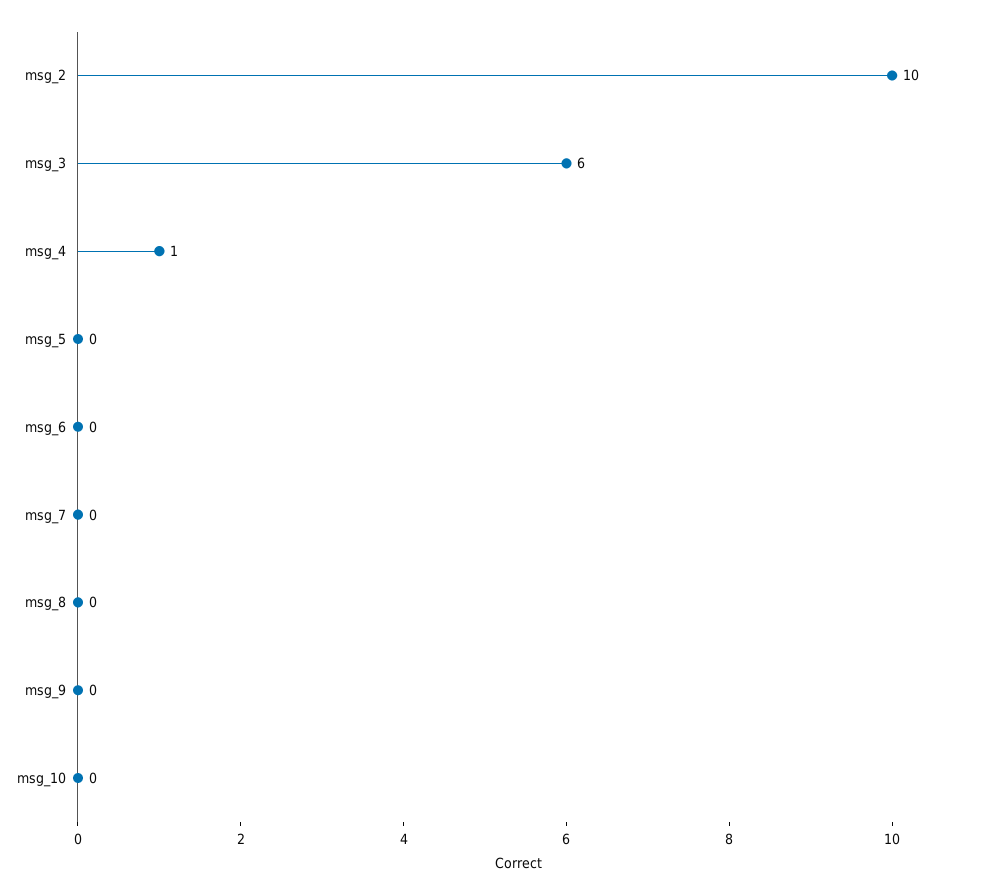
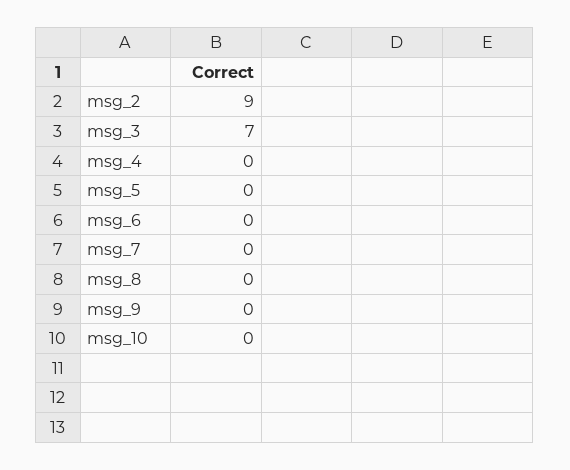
  {
-   "msg_2": 10,
+   "msg_2": 9,
-   "msg_3": 6,
+   "msg_3": 7,
-   "msg_4": 1,
+   "msg_4": 0,
    "msg_5": 0,
    "msg_6": 0,
    "msg_7": 0,
    "msg_8": 0,
    "msg_9": 0,
    "msg_10": 0
  }

